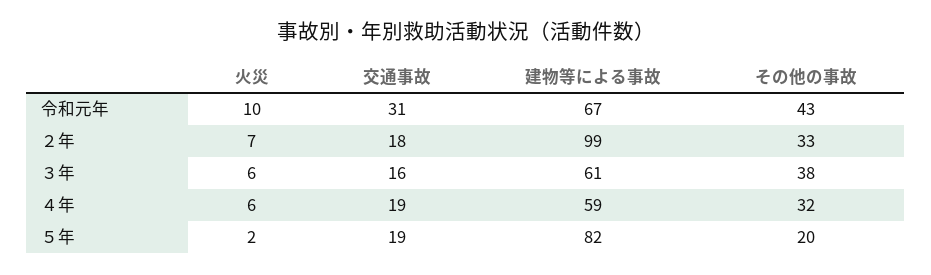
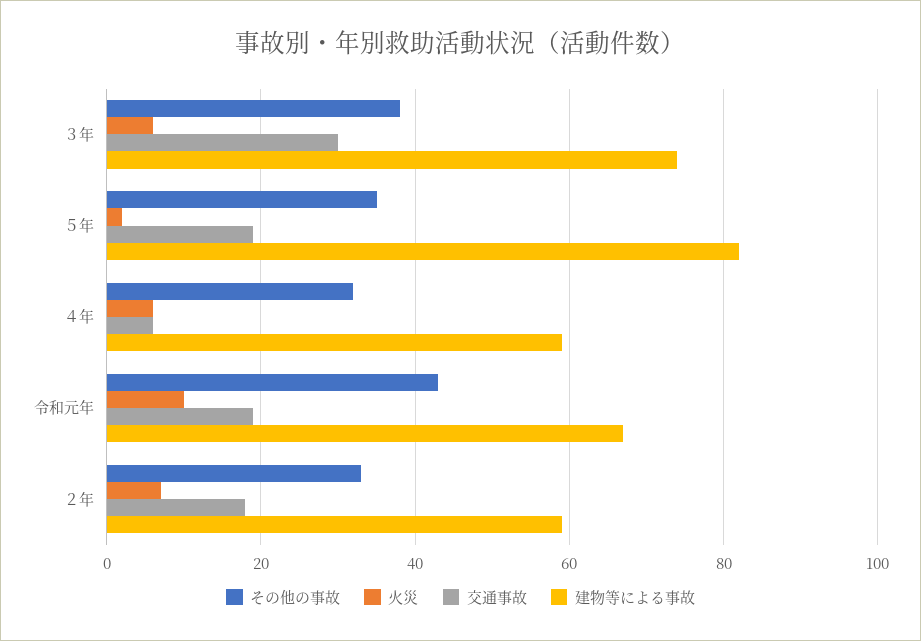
  {
    "火災": {
      "令和元年": 10,
      "２年": 7,
      "３年": 6,
      "４年": 6,
      "５年": 2
    },
    "交通事故": {
-     "令和元年": 31,
+     "令和元年": 20,
      "２年": 18,
-     "３年": 16,
+     "３年": 30,
-     "４年": 19,
+     "４年": 5,
      "５年": 19
    },
    "建物等による事故": {
      "令和元年": 67,
-     "２年": 99,
+     "２年": 60,
-     "３年": 61,
+     "３年": 75,
      "４年": 59,
      "５年": 82
    },
    "その他の事故": {
      "令和元年": 43,
      "２年": 33,
      "３年": 38,
      "４年": 32,
-     "５年": 20
+     "５年": 35
    }
  }

